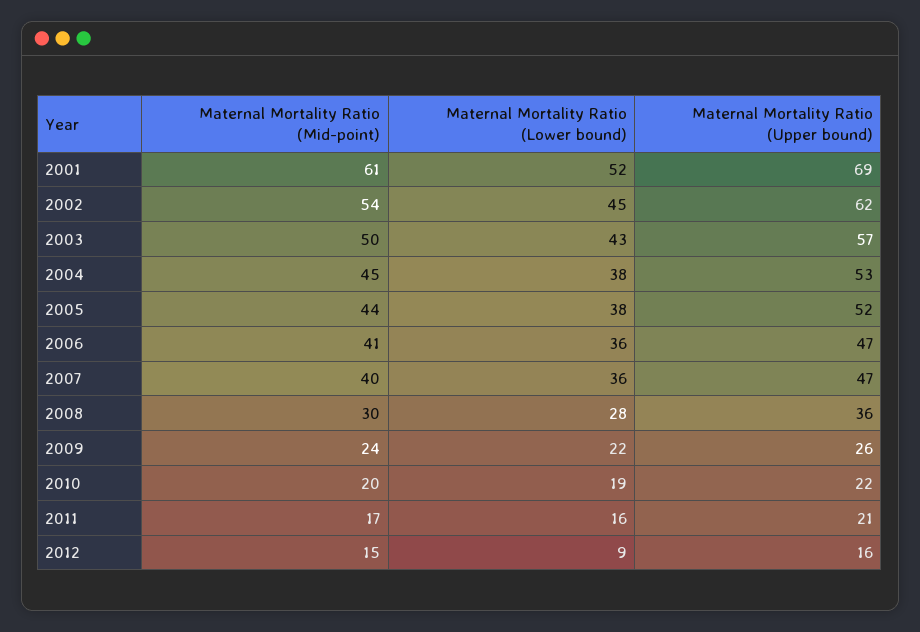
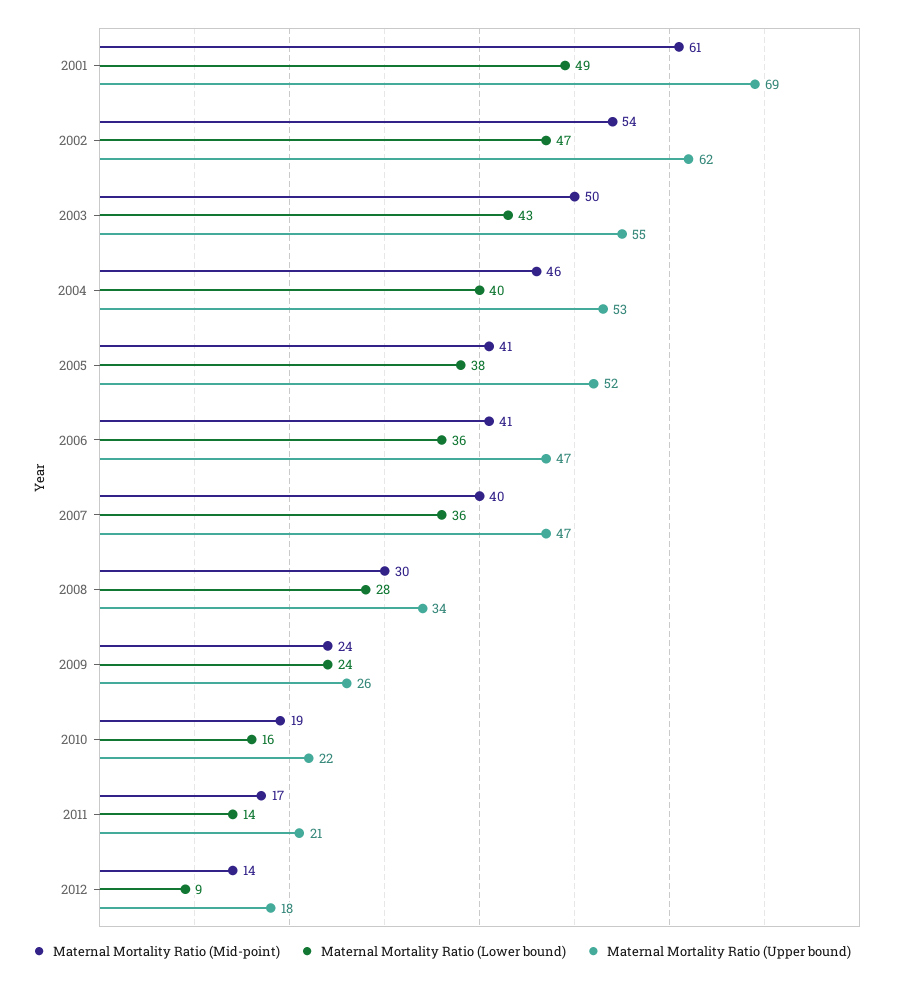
  {
    "Maternal Mortality Ratio (Mid-point)": {
      "2001": 61,
      "2002": 54,
      "2003": 50,
-     "2004": 45,
+     "2004": 46,
-     "2005": 44,
+     "2005": 41,
      "2006": 41,
      "2007": 40,
      "2008": 30,
      "2009": 24,
-     "2010": 20,
+     "2010": 19,
      "2011": 17,
-     "2012": 15
+     "2012": 14
    },
    "Maternal Mortality Ratio (Lower bound)": {
-     "2001": 52,
+     "2001": 49,
-     "2002": 45,
+     "2002": 47,
      "2003": 43,
-     "2004": 38,
+     "2004": 40,
      "2005": 38,
      "2006": 36,
      "2007": 36,
      "2008": 28,
-     "2009": 22,
+     "2009": 24,
-     "2010": 19,
+     "2010": 16,
-     "2011": 16,
+     "2011": 14,
      "2012": 9
    },
    "Maternal Mortality Ratio (Upper bound)": {
      "2001": 69,
      "2002": 62,
-     "2003": 57,
+     "2003": 55,
      "2004": 53,
      "2005": 52,
      "2006": 47,
      "2007": 47,
-     "2008": 36,
+     "2008": 34,
      "2009": 26,
      "2010": 22,
      "2011": 21,
-     "2012": 16
+     "2012": 18
    }
  }

